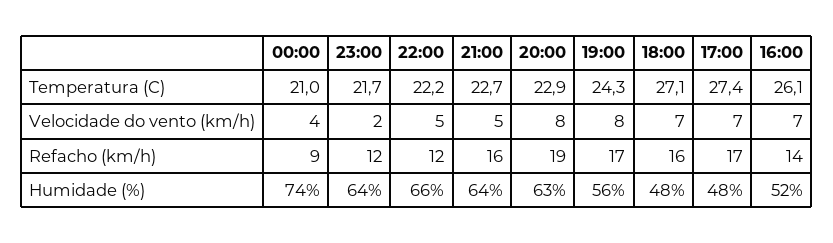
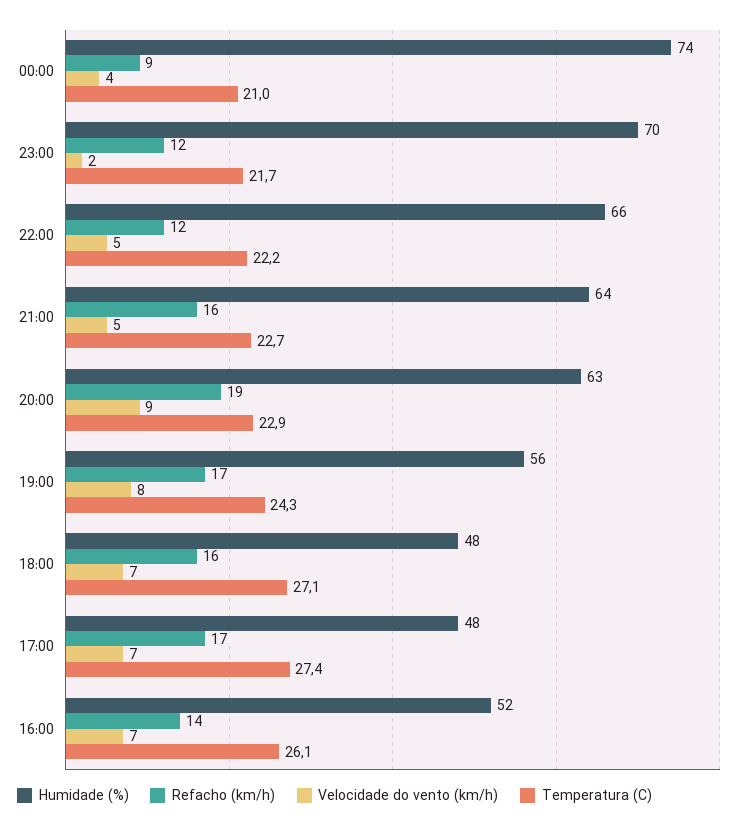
  {
    "Temperatura (C)": {
      "00:00": 21,
      "23:00": 21.7,
      "22:00": 22.2,
      "21:00": 22.7,
      "20:00": 22.9,
      "19:00": 24.3,
      "18:00": 27.1,
      "17:00": 27.4,
      "16:00": 26.1
    },
    "Velocidade do vento (km/h)": {
      "00:00": 4,
      "23:00": 2,
      "22:00": 5,
      "21:00": 5,
-     "20:00": 8,
+     "20:00": 9,
      "19:00": 8,
      "18:00": 7,
      "17:00": 7,
      "16:00": 7
    },
    "Refacho (km/h)": {
      "00:00": 9,
      "23:00": 12,
      "22:00": 12,
      "21:00": 16,
      "20:00": 19,
      "19:00": 17,
      "18:00": 16,
      "17:00": 17,
      "16:00": 14
    },
    "Humidade (%)": {
      "00:00": 74,
-     "23:00": 64,
+     "23:00": 70,
      "22:00": 66,
      "21:00": 64,
      "20:00": 63,
      "19:00": 56,
      "18:00": 48,
      "17:00": 48,
      "16:00": 52
    }
  }

